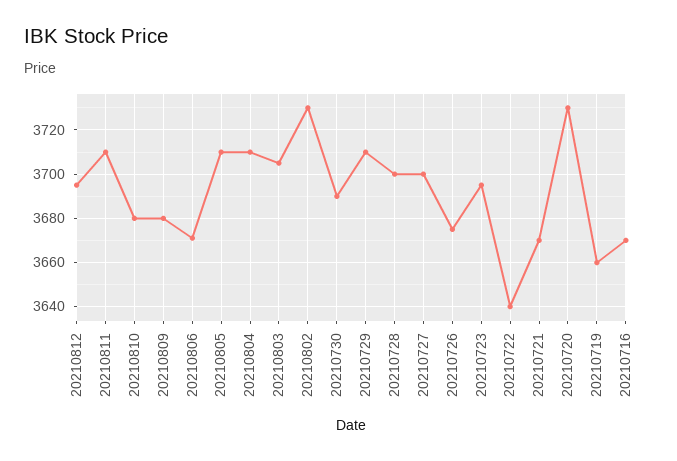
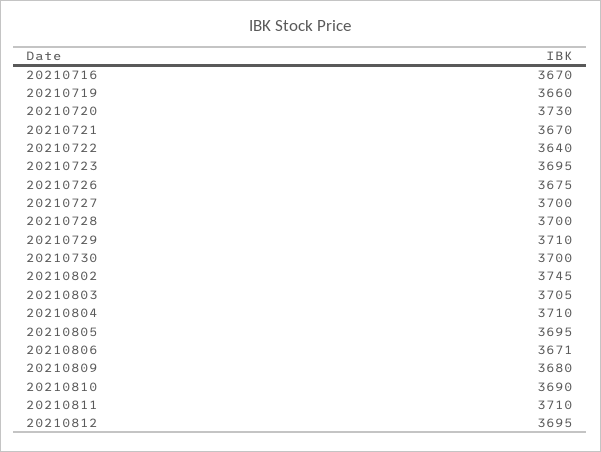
  {
    "20210812": 3695,
    "20210811": 3710,
-   "20210810": 3680,
+   "20210810": 3690,
    "20210809": 3680,
    "20210806": 3671,
-   "20210805": 3710,
+   "20210805": 3695,
    "20210804": 3710,
    "20210803": 3705,
-   "20210802": 3730,
+   "20210802": 3745,
-   "20210730": 3690,
+   "20210730": 3700,
    "20210729": 3710,
    "20210728": 3700,
    "20210727": 3700,
    "20210726": 3675,
    "20210723": 3695,
    "20210722": 3640,
    "20210721": 3670,
    "20210720": 3730,
    "20210719": 3660,
    "20210716": 3670
  }

